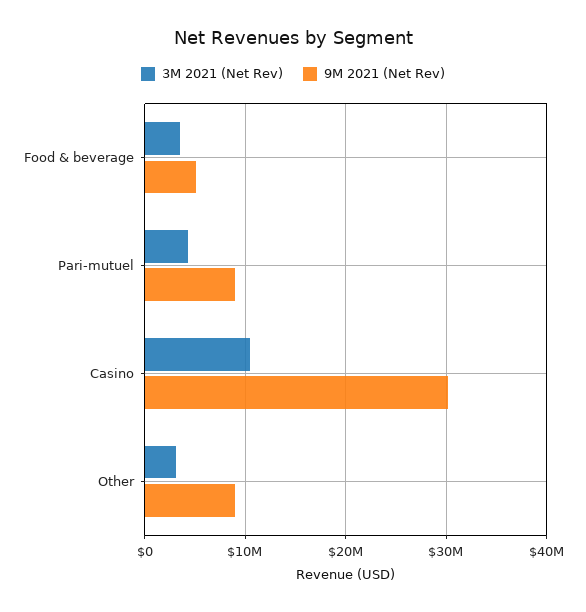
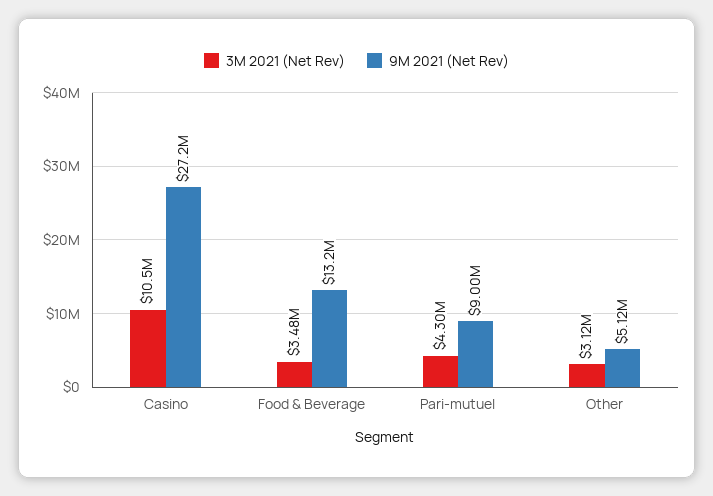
  {
    "3M 2021 (Net Rev)": {
      "Food & beverage": 3480000,
      "Pari-mutuel": 4300000,
      "Casino": 10500000,
      "Other": 3120000
    },
    "9M 2021 (Net Rev)": {
-     "Food & beverage": 5000000,
+     "Food & beverage": 13200000,
      "Pari-mutuel": 9000000,
-     "Casino": 30000000,
+     "Casino": 27200000,
-     "Other": 9000000
+     "Other": 5120000
    }
  }

